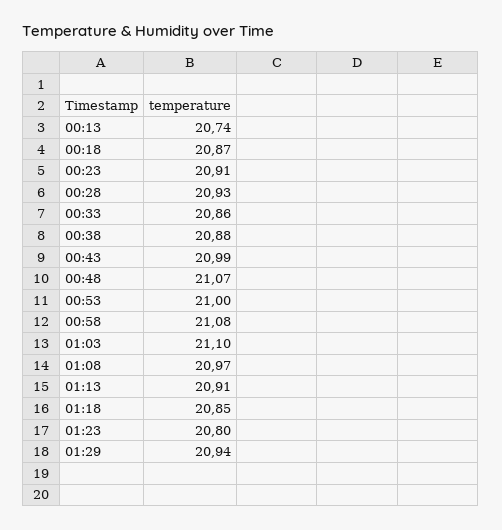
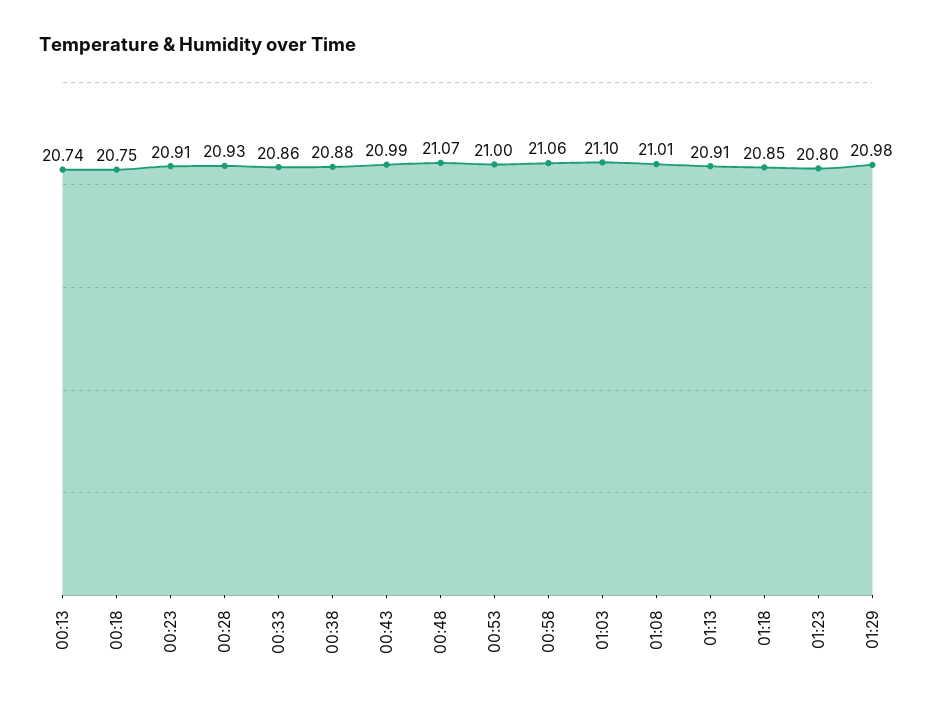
  {
    "00:13": 20.74,
-   "00:18": 20.87,
+   "00:18": 20.75,
    "00:23": 20.91,
    "00:28": 20.93,
    "00:33": 20.86,
    "00:38": 20.88,
    "00:43": 20.99,
    "00:48": 21.07,
    "00:53": 21,
-   "00:58": 21.08,
+   "00:58": 21.06,
    "01:03": 21.1,
-   "01:08": 20.97,
+   "01:08": 21.01,
    "01:13": 20.91,
    "01:18": 20.85,
    "01:23": 20.8,
-   "01:29": 20.94
+   "01:29": 20.98
  }

